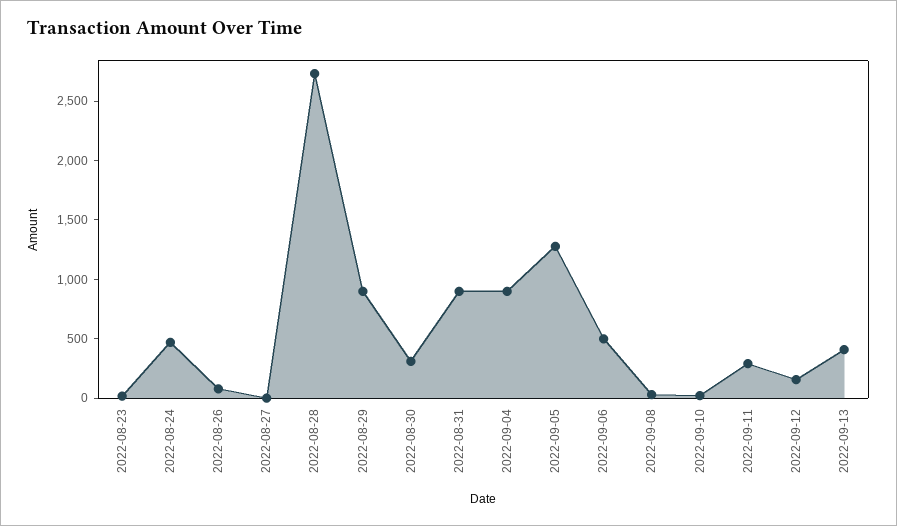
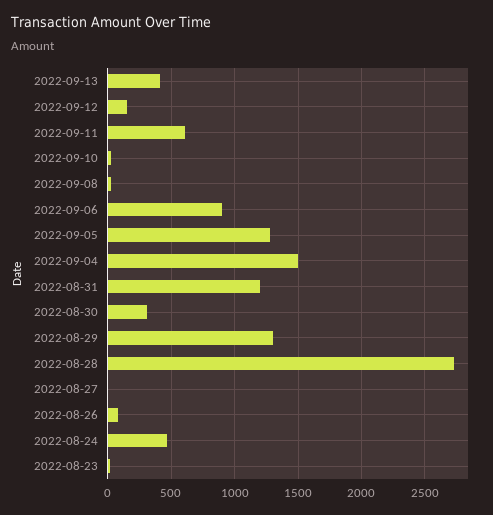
  {
    "2022-08-23": 0,
    "2022-08-24": 450,
    "2022-08-26": 100,
    "2022-08-27": 0,
    "2022-08-28": 2750,
-   "2022-08-29": 900,
+   "2022-08-29": 1300,
    "2022-08-30": 300,
-   "2022-08-31": 900,
+   "2022-08-31": 1200,
-   "2022-09-04": 900,
+   "2022-09-04": 1500,
    "2022-09-05": 1300,
-   "2022-09-06": 500,
+   "2022-09-06": 900,
    "2022-09-08": 50,
    "2022-09-10": 0,
-   "2022-09-11": 300,
+   "2022-09-11": 600,
    "2022-09-12": 150,
    "2022-09-13": 400
  }

